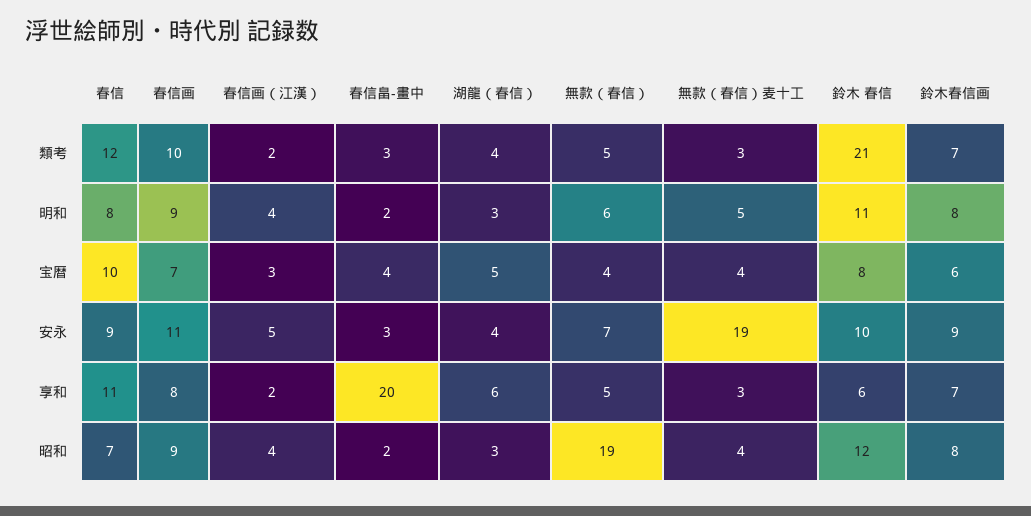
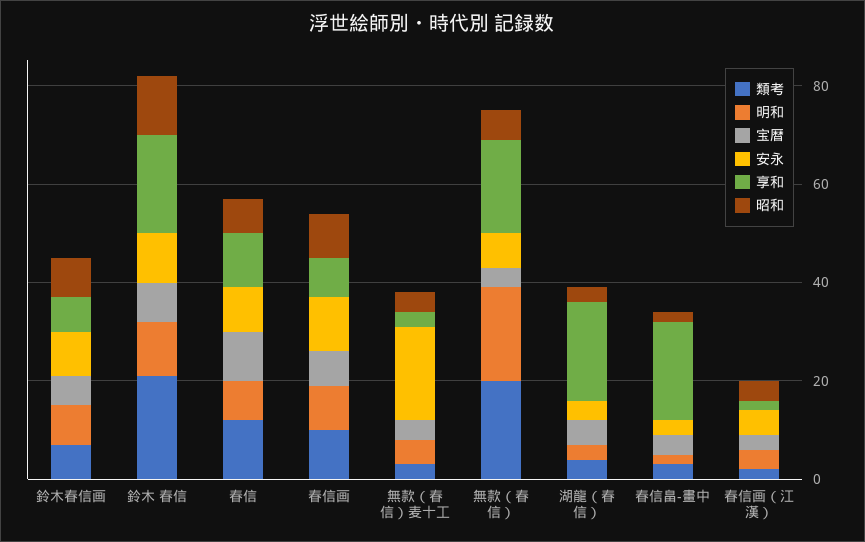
  {
    "類考": {
      "春信": 12,
      "春信画": 10,
      "春信画（江漢）": 2,
      "春信畠-畫中": 3,
      "湖龍（春信）": 4,
-     "無款（春信）": 5,
+     "無款（春信）": 20,
      "無款（春信）麦十工": 3,
      "鈴木 春信": 21,
      "鈴木春信画": 7
    },
    "明和": {
      "春信": 8,
      "春信画": 9,
      "春信画（江漢）": 4,
      "春信畠-畫中": 2,
      "湖龍（春信）": 3,
-     "無款（春信）": 6,
+     "無款（春信）": 20,
      "無款（春信）麦十工": 5,
      "鈴木 春信": 11,
      "鈴木春信画": 8
    },
    "宝暦": {
      "春信": 10,
      "春信画": 7,
      "春信画（江漢）": 3,
      "春信畠-畫中": 4,
      "湖龍（春信）": 5,
      "無款（春信）": 4,
      "無款（春信）麦十工": 4,
      "鈴木 春信": 8,
      "鈴木春信画": 6
    },
    "安永": {
      "春信": 9,
      "春信画": 11,
      "春信画（江漢）": 5,
      "春信畠-畫中": 3,
      "湖龍（春信）": 4,
      "無款（春信）": 7,
      "無款（春信）麦十工": 19,
      "鈴木 春信": 10,
      "鈴木春信画": 9
    },
    "享和": {
      "春信": 11,
      "春信画": 8,
      "春信画（江漢）": 2,
      "春信畠-畫中": 20,
-     "湖龍（春信）": 6,
+     "湖龍（春信）": 20,
-     "無款（春信）": 5,
+     "無款（春信）": 20,
      "無款（春信）麦十工": 3,
-     "鈴木 春信": 6,
+     "鈴木 春信": 20,
      "鈴木春信画": 7
    },
    "昭和": {
      "春信": 7,
      "春信画": 9,
      "春信画（江漢）": 4,
      "春信畠-畫中": 2,
      "湖龍（春信）": 3,
-     "無款（春信）": 19,
+     "無款（春信）": 5,
      "無款（春信）麦十工": 4,
      "鈴木 春信": 12,
      "鈴木春信画": 8
    }
  }

